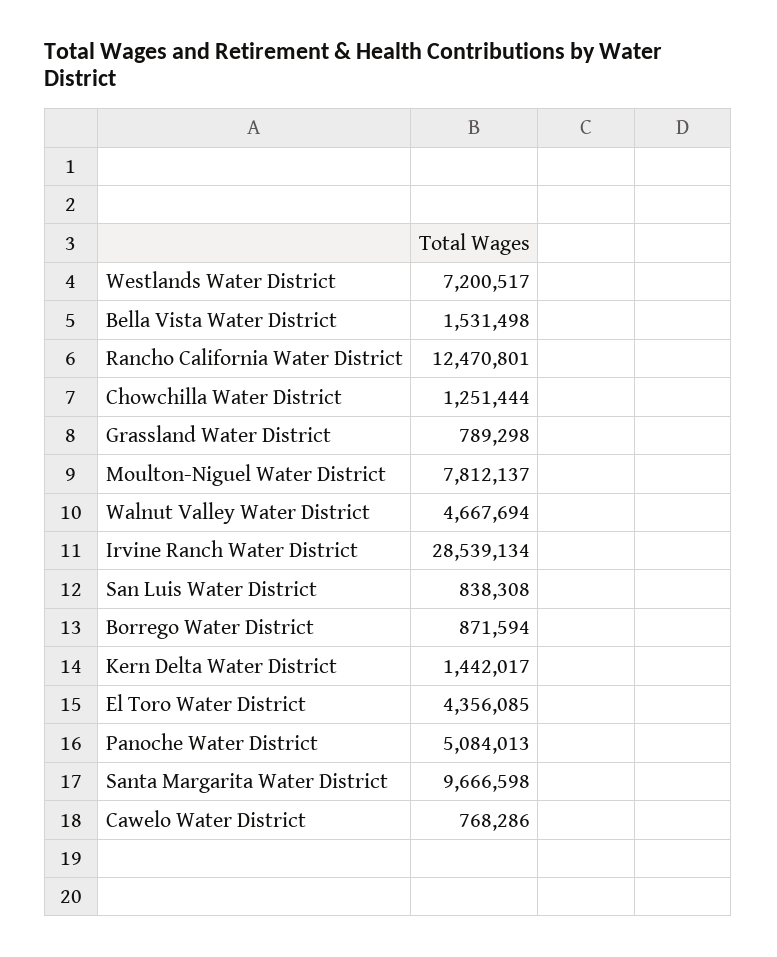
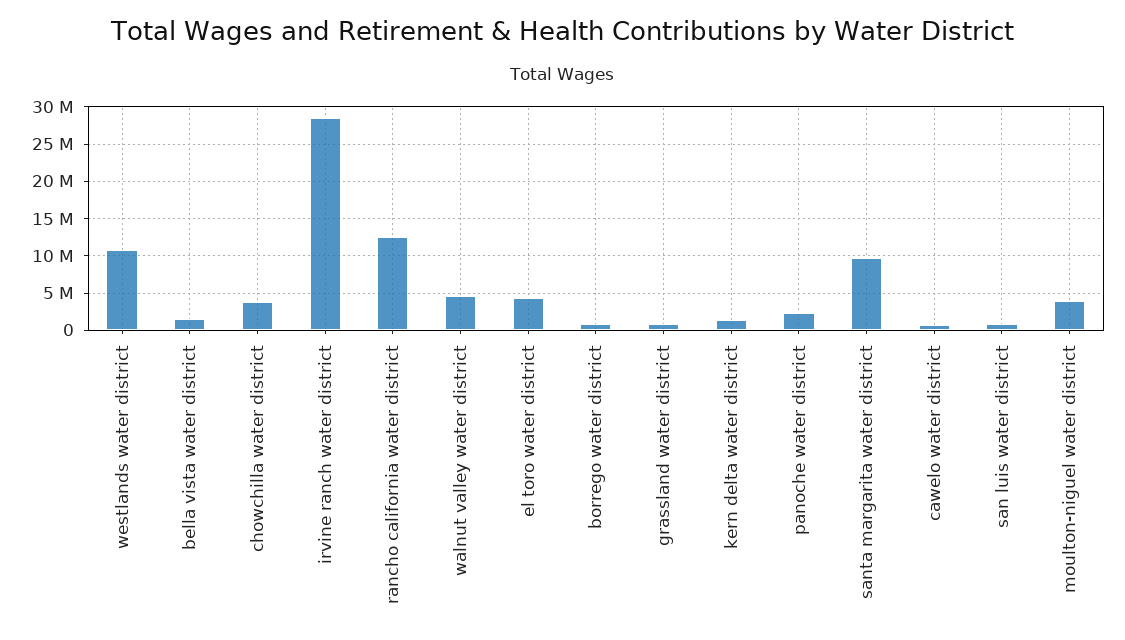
  {
-   "Westlands Water District": 7200517,
+   "Westlands Water District": 11000000,
    "Bella Vista Water District": 1531498,
    "Rancho California Water District": 12470801,
-   "Chowchilla Water District": 1251444,
+   "Chowchilla Water District": 4000000,
    "Grassland Water District": 789298,
-   "Moulton-Niguel Water District": 7812137,
+   "Moulton-Niguel Water District": 4000000,
    "Walnut Valley Water District": 4667694,
    "Irvine Ranch Water District": 28539134,
    "San Luis Water District": 838308,
    "Borrego Water District": 871594,
    "Kern Delta Water District": 1442017,
    "El Toro Water District": 4356085,
-   "Panoche Water District": 5084013,
+   "Panoche Water District": 2000000,
    "Santa Margarita Water District": 9666598,
    "Cawelo Water District": 768286
  }

